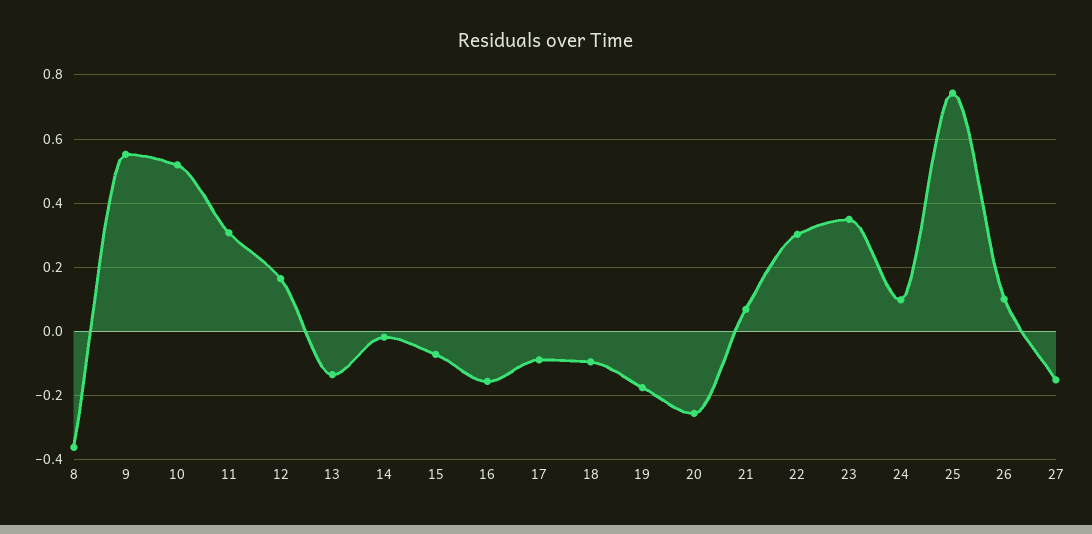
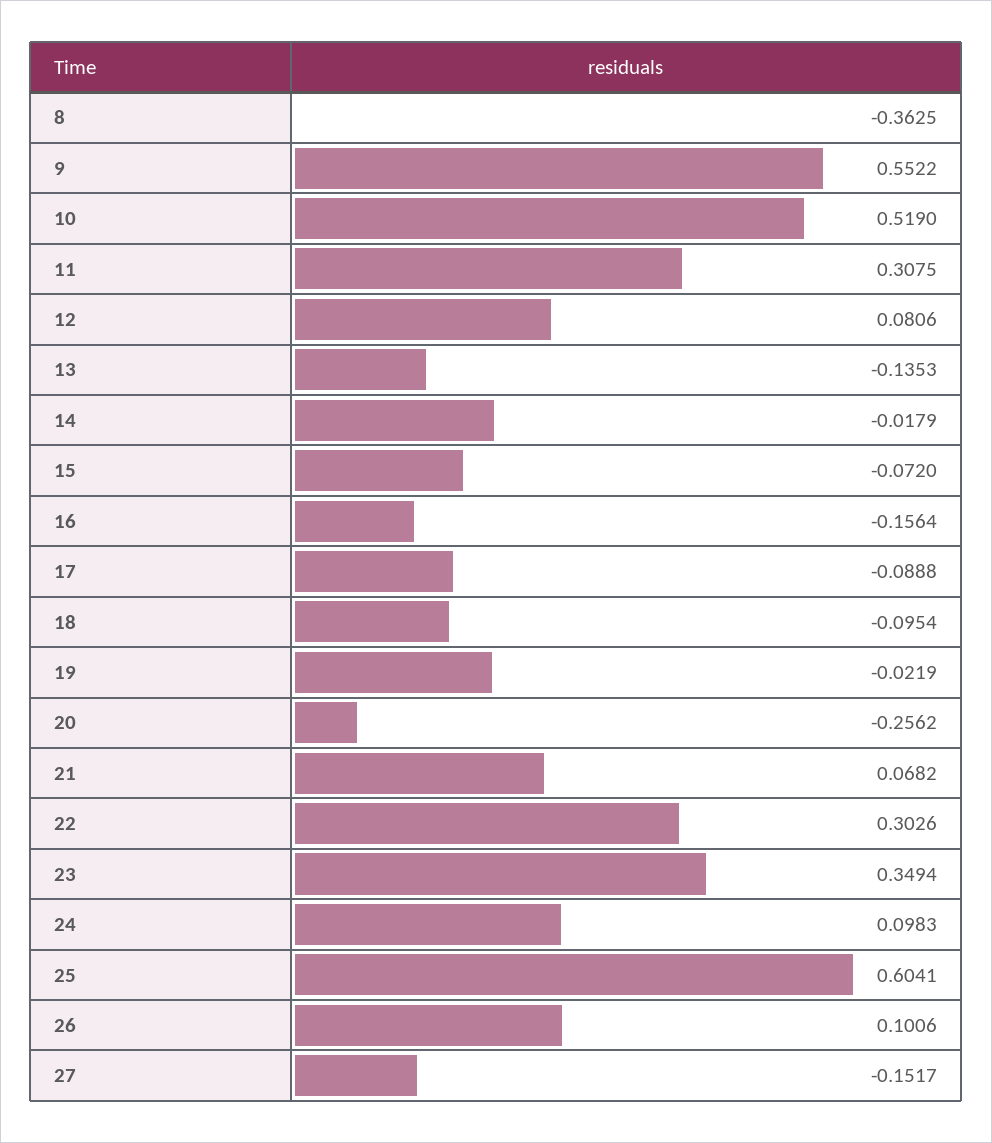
  {
    "8": -0.3625,
    "9": 0.5522,
    "10": 0.519,
    "11": 0.3075,
-   "12": 0.16,
+   "12": 0.0806,
    "13": -0.1353,
    "14": -0.0179,
    "15": -0.072,
    "16": -0.1564,
    "17": -0.0888,
    "18": -0.0954,
-   "19": -0.18,
+   "19": -0.0219,
    "20": -0.2562,
    "21": 0.0682,
    "22": 0.3026,
    "23": 0.3494,
    "24": 0.0983,
-   "25": 0.74,
+   "25": 0.6041,
    "26": 0.1006,
    "27": -0.1517
  }

